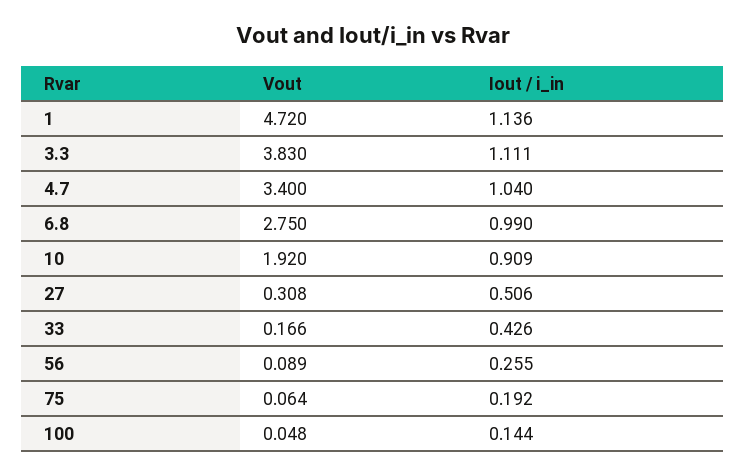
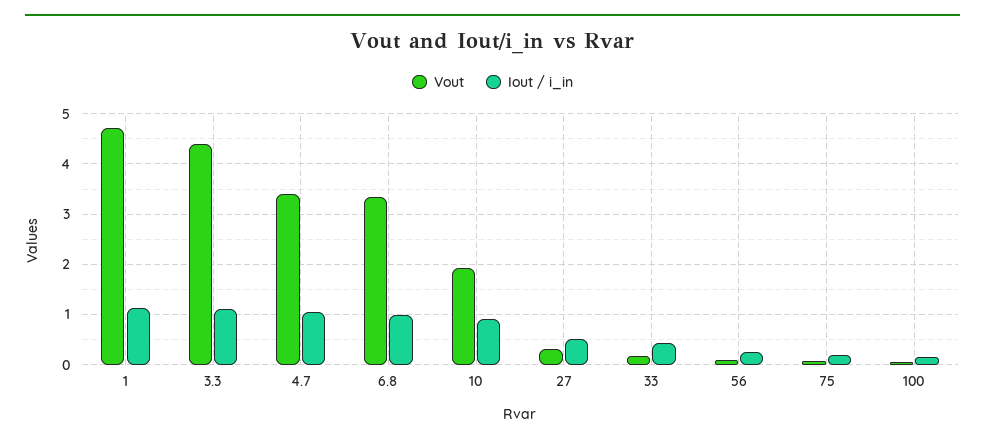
  {
    "Vout": {
      "1": 4.72,
-     "3.3": 3.83,
+     "3.3": 4.4,
      "4.7": 3.4,
-     "6.8": 2.75,
+     "6.8": 3.4,
      "10": 1.92,
      "27": 0.308,
      "33": 0.166,
      "56": 0.089,
      "75": 0.064,
      "100": 0.048
    },
    "Iout / i_in": {
      "1": 1.136,
      "3.3": 1.111,
      "4.7": 1.04,
      "6.8": 0.99,
      "10": 0.909,
      "27": 0.506,
      "33": 0.426,
      "56": 0.255,
      "75": 0.192,
      "100": 0.144
    }
  }

